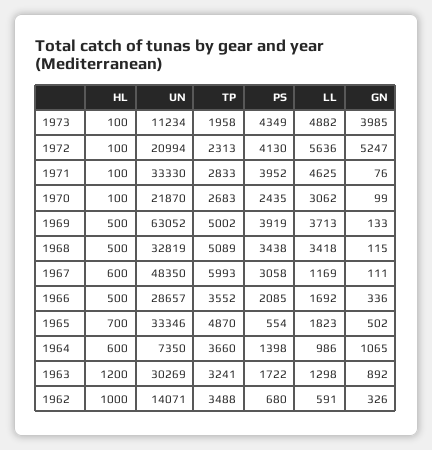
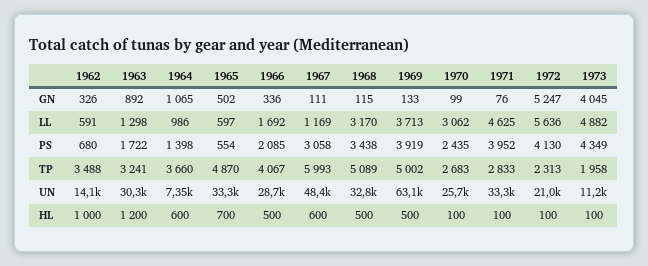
  {
    "HL": {
      "1973": 100,
      "1972": 100,
      "1971": 100,
      "1970": 100,
      "1969": 500,
      "1968": 500,
      "1967": 600,
      "1966": 500,
      "1965": 700,
      "1964": 600,
      "1963": 1200,
      "1962": 1000
    },
    "UN": {
      "1973": 11234,
      "1972": 20994,
      "1971": 33330,
-     "1970": 21870,
+     "1970": 25700,
      "1969": 63052,
      "1968": 32819,
      "1967": 48350,
      "1966": 28657,
      "1965": 33346,
      "1964": 7350,
      "1963": 30269,
      "1962": 14071
    },
    "TP": {
      "1973": 1958,
      "1972": 2313,
      "1971": 2833,
      "1970": 2683,
      "1969": 5002,
      "1968": 5089,
      "1967": 5993,
-     "1966": 3552,
+     "1966": 4067,
      "1965": 4870,
      "1964": 3660,
      "1963": 3241,
      "1962": 3488
    },
    "PS": {
      "1973": 4349,
      "1972": 4130,
      "1971": 3952,
      "1970": 2435,
      "1969": 3919,
      "1968": 3438,
      "1967": 3058,
      "1966": 2085,
      "1965": 554,
      "1964": 1398,
      "1963": 1722,
      "1962": 680
    },
    "LL": {
      "1973": 4882,
      "1972": 5636,
      "1971": 4625,
      "1970": 3062,
      "1969": 3713,
-     "1968": 3418,
+     "1968": 3170,
      "1967": 1169,
      "1966": 1692,
-     "1965": 1823,
+     "1965": 597,
      "1964": 986,
      "1963": 1298,
      "1962": 591
    },
    "GN": {
-     "1973": 3985,
+     "1973": 4045,
      "1972": 5247,
      "1971": 76,
      "1970": 99,
      "1969": 133,
      "1968": 115,
      "1967": 111,
      "1966": 336,
      "1965": 502,
      "1964": 1065,
      "1963": 892,
      "1962": 326
    }
  }

